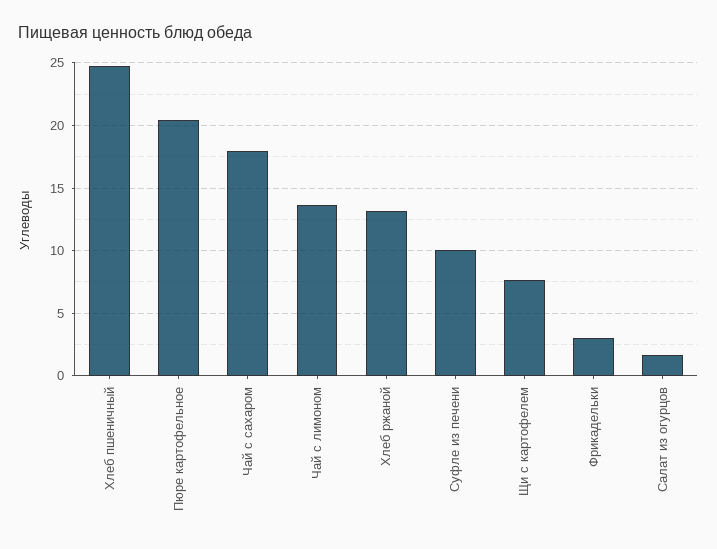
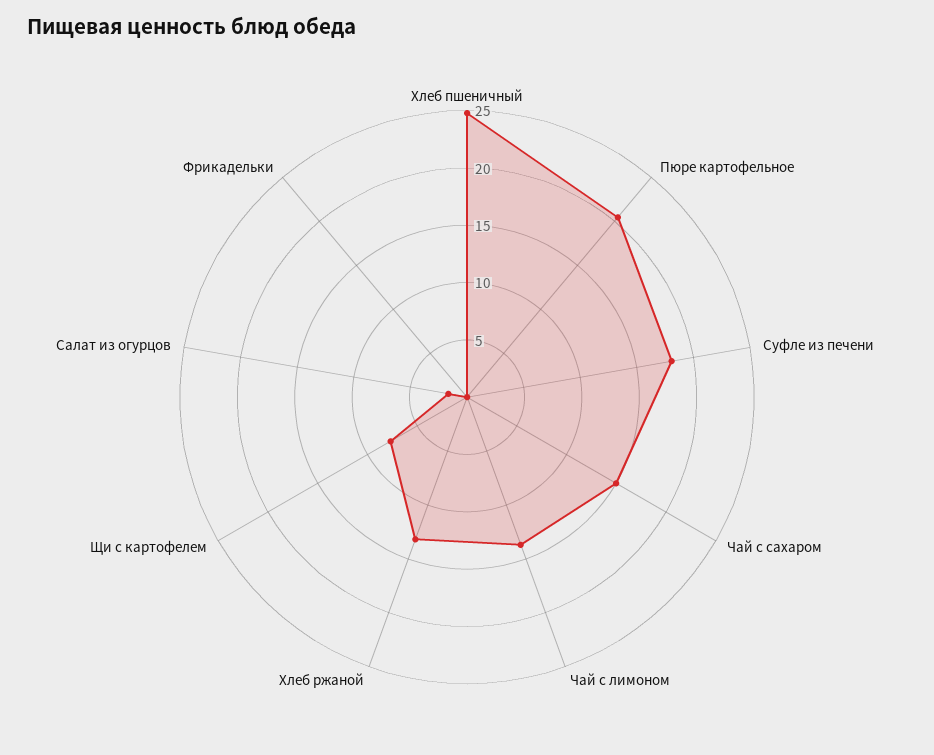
  {
    "Хлеб пшеничный": 25,
    "Пюре картофельное": 20.5,
-   "Чай с сахаром": 18,
+   "Чай с сахаром": 15,
    "Чай с лимоном": 13.5,
    "Хлеб ржаной": 13,
-   "Суфле из печени": 10,
+   "Суфле из печени": 18,
    "Щи с картофелем": 7.5,
-   "Фрикадельки": 3,
+   "Фрикадельки": 0,
    "Салат из огурцов": 1.5
  }

